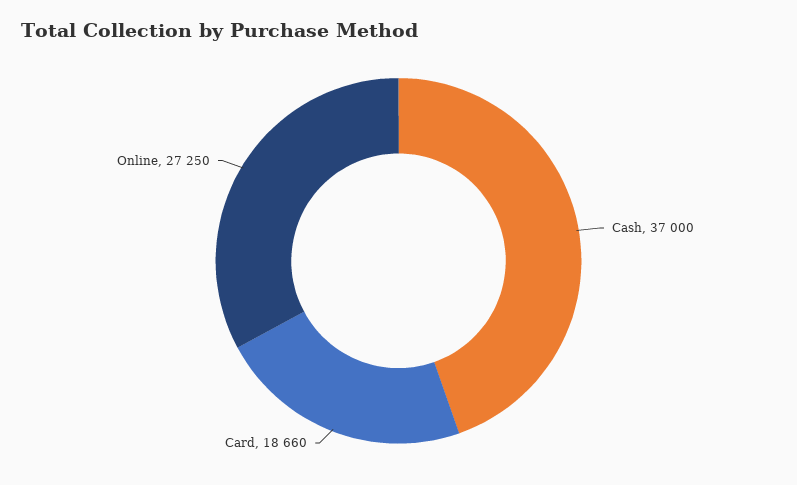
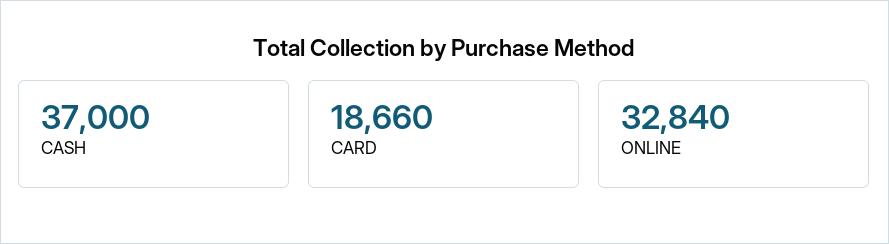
  {
    "Cash": 37000,
    "Card": 18660,
-   "Online": 27250
+   "Online": 32840
  }

